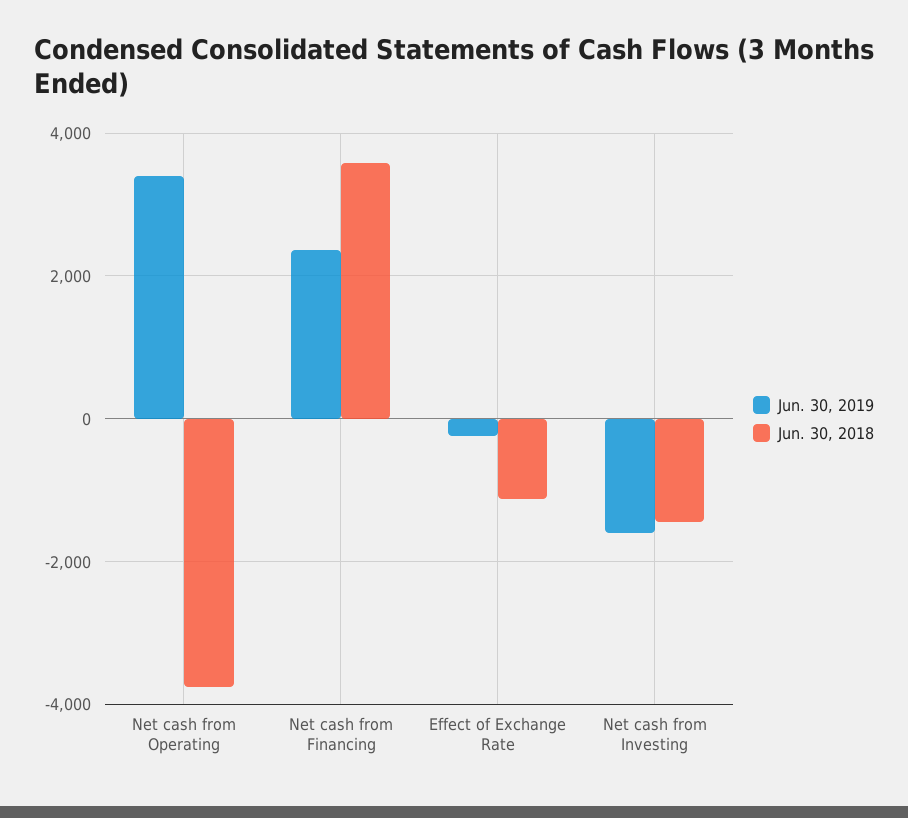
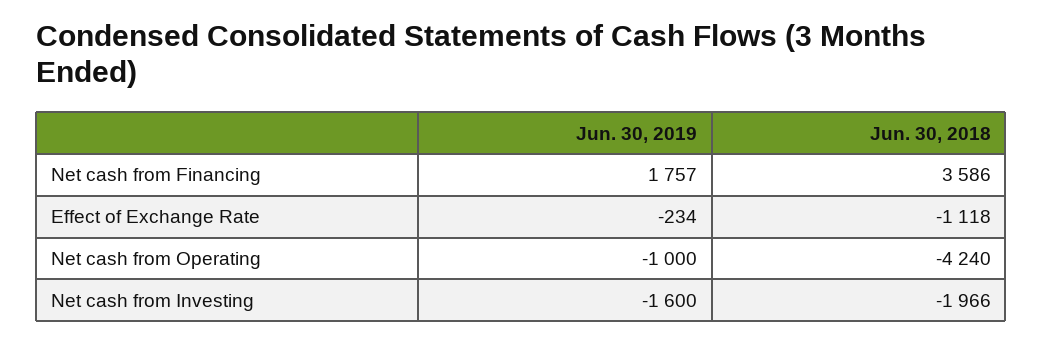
  {
    "Jun. 30, 2019": {
-     "Net cash from Operating": 3400,
+     "Net cash from Operating": -1000,
-     "Net cash from Financing": 2400,
+     "Net cash from Financing": 1757,
      "Effect of Exchange Rate": -234,
      "Net cash from Investing": -1600
    },
    "Jun. 30, 2018": {
-     "Net cash from Operating": -3800,
+     "Net cash from Operating": -4240,
      "Net cash from Financing": 3586,
      "Effect of Exchange Rate": -1118,
-     "Net cash from Investing": -1400
+     "Net cash from Investing": -1966
    }
  }

